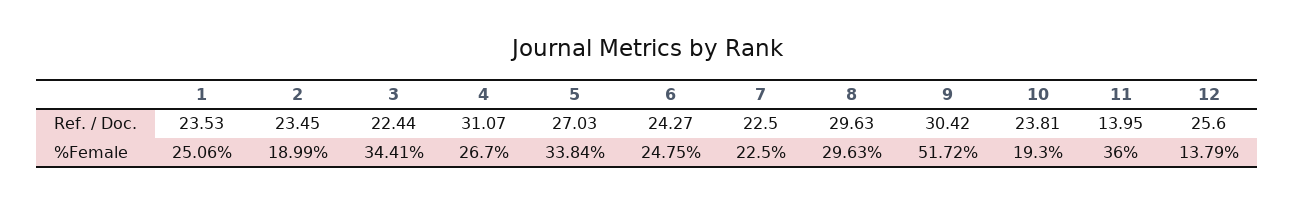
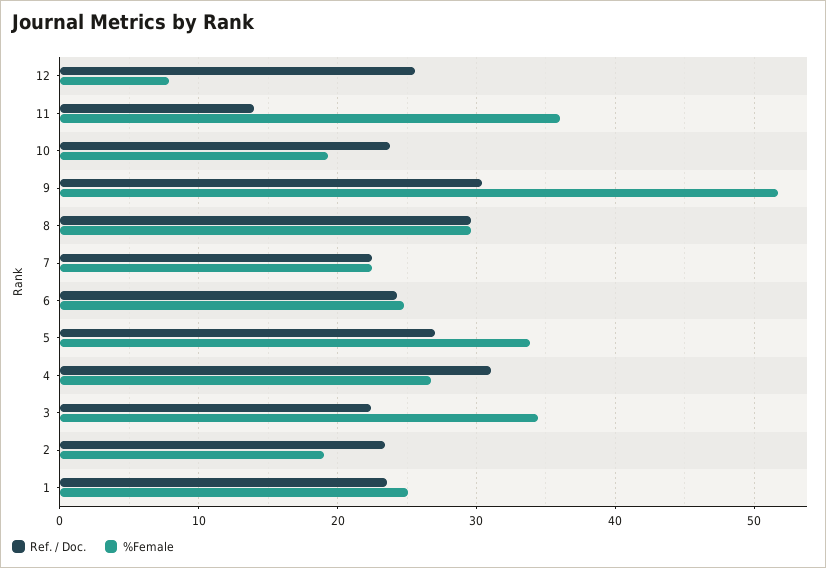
  {
    "Ref. / Doc.": {
      "1": 23.53,
      "2": 23.45,
      "3": 22.44,
      "4": 31.07,
      "5": 27.03,
      "6": 24.27,
      "7": 22.5,
      "8": 29.63,
      "9": 30.42,
      "10": 23.81,
      "11": 13.95,
      "12": 25.6
    },
    "%Female": {
      "1": 25.06,
      "2": 18.99,
      "3": 34.41,
      "4": 26.7,
      "5": 33.84,
      "6": 24.75,
      "7": 22.5,
      "8": 29.63,
      "9": 51.72,
      "10": 19.3,
      "11": 36,
-     "12": 13.79
+     "12": 8
    }
  }

